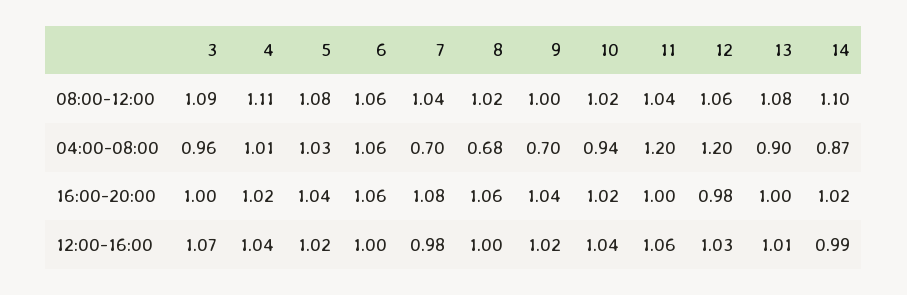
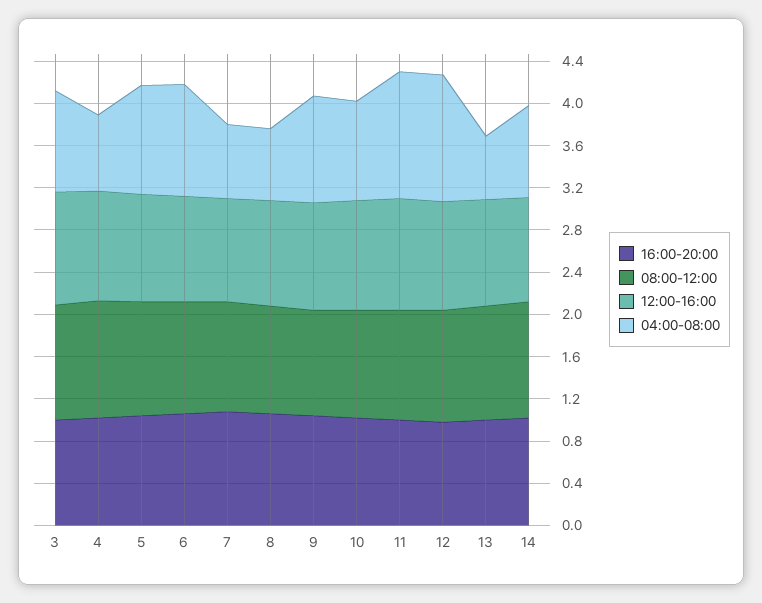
  {
    "08:00-12:00": {
      "3": 1.09,
      "4": 1.11,
      "5": 1.08,
      "6": 1.06,
      "7": 1.04,
      "8": 1.02,
      "9": 1,
      "10": 1.02,
      "11": 1.04,
      "12": 1.06,
      "13": 1.08,
      "14": 1.1
    },
    "04:00-08:00": {
      "3": 0.96,
-     "4": 1.01,
+     "4": 0.7,
      "5": 1.03,
      "6": 1.06,
      "7": 0.7,
      "8": 0.68,
-     "9": 0.7,
+     "9": 1,
      "10": 0.94,
      "11": 1.2,
      "12": 1.2,
-     "13": 0.9,
+     "13": 0.6,
      "14": 0.87
    },
    "16:00-20:00": {
      "3": 1,
      "4": 1.02,
      "5": 1.04,
      "6": 1.06,
      "7": 1.08,
      "8": 1.06,
      "9": 1.04,
      "10": 1.02,
      "11": 1,
      "12": 0.98,
      "13": 1,
      "14": 1.02
    },
    "12:00-16:00": {
      "3": 1.07,
      "4": 1.04,
      "5": 1.02,
      "6": 1,
      "7": 0.98,
      "8": 1,
      "9": 1.02,
      "10": 1.04,
      "11": 1.06,
      "12": 1.03,
      "13": 1.01,
      "14": 0.99
    }
  }

